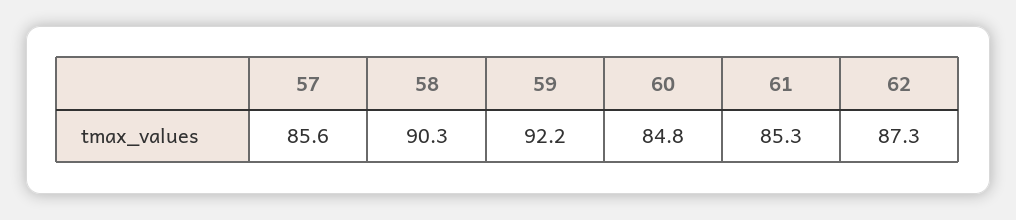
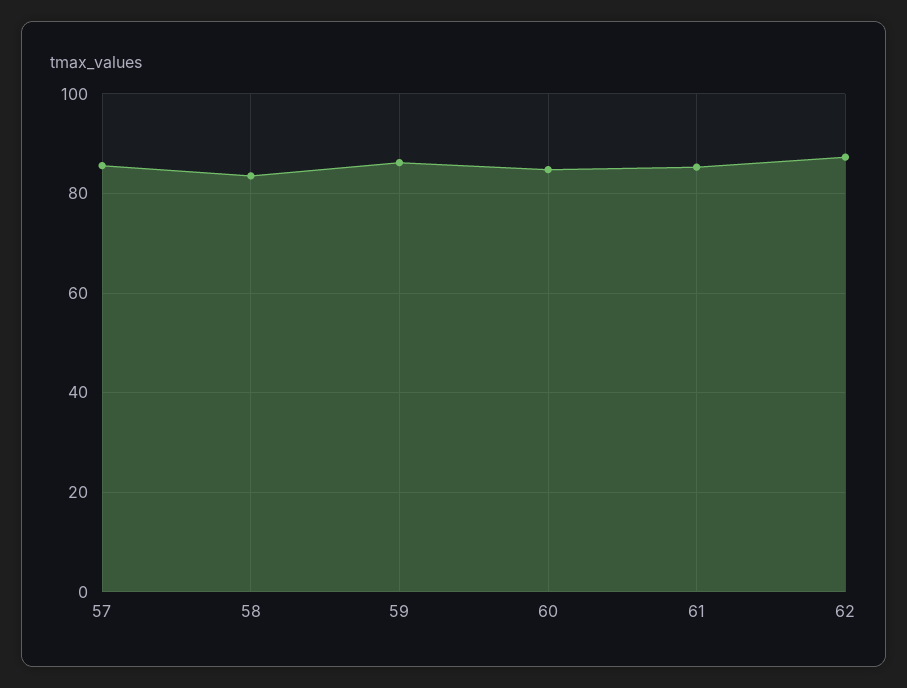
  {
    "57": 85.6,
-   "58": 90.3,
+   "58": 84,
-   "59": 92.2,
+   "59": 86,
    "60": 84.8,
    "61": 85.3,
    "62": 87.3
  }

